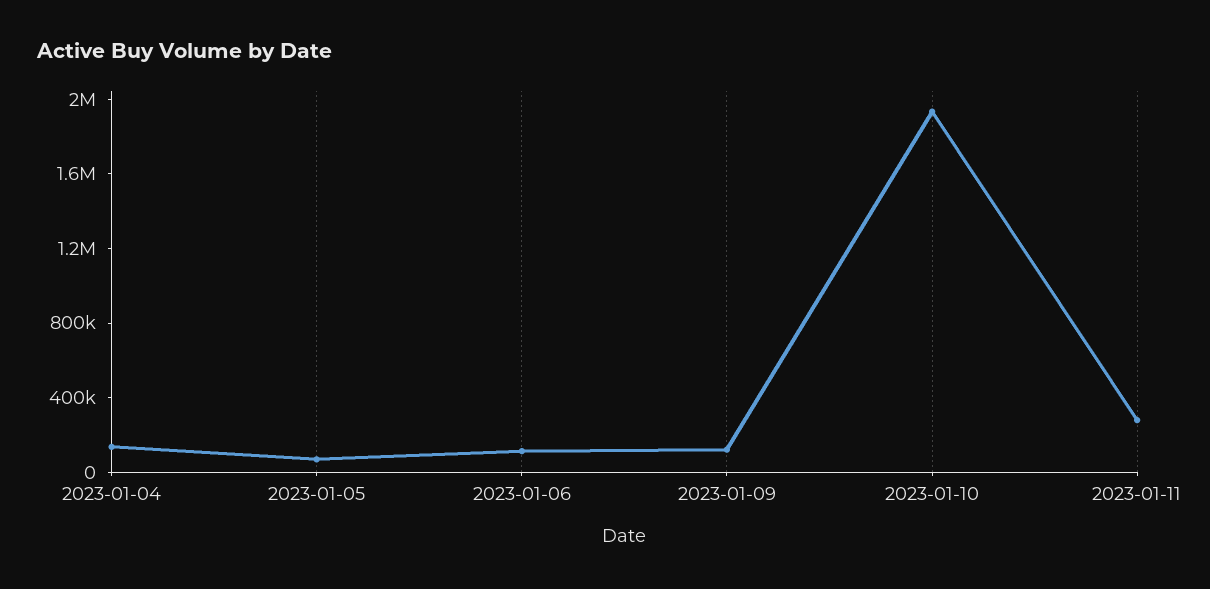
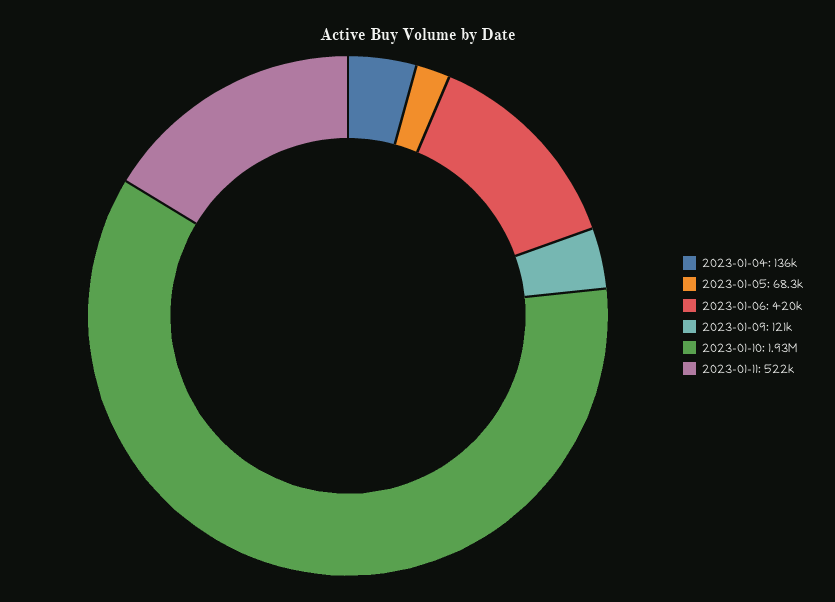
  {
    "2023-01-04": 136000,
    "2023-01-05": 68300,
-   "2023-01-06": 100000,
+   "2023-01-06": 420000,
    "2023-01-09": 121000,
    "2023-01-10": 1930000,
-   "2023-01-11": 300000
+   "2023-01-11": 522000
  }

